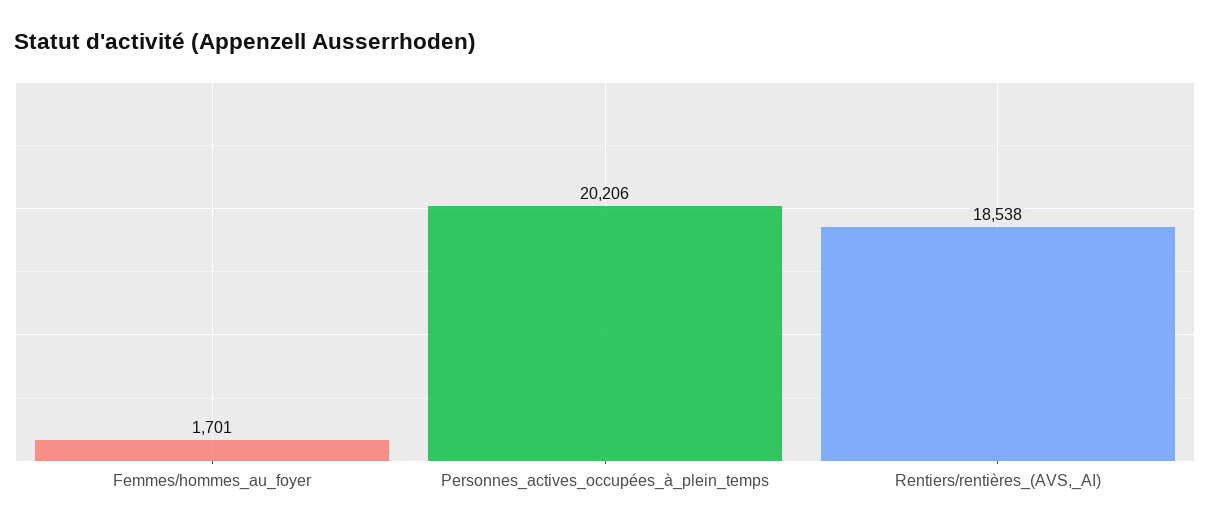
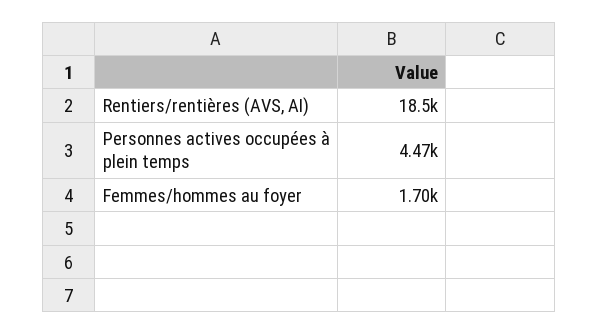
  {
    "Femmes/hommes_au_foyer": 1701,
-   "Personnes_actives_occupées_à_plein_temps": 20206,
+   "Personnes_actives_occupées_à_plein_temps": 4470,
    "Rentiers/rentières_(AVS,_AI)": 18538
  }

